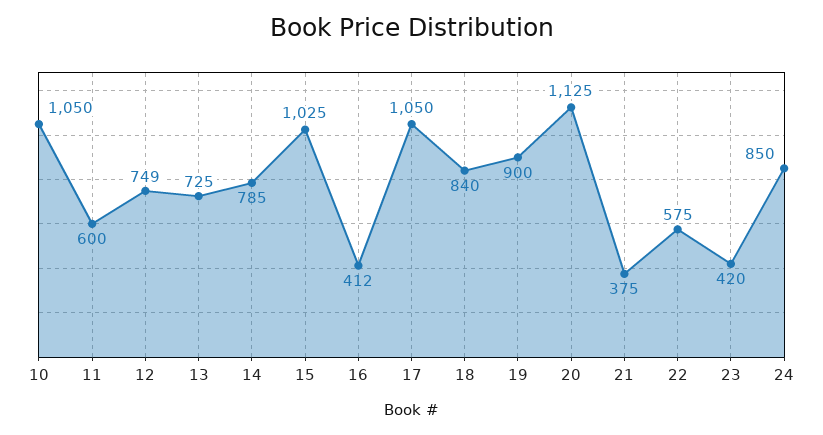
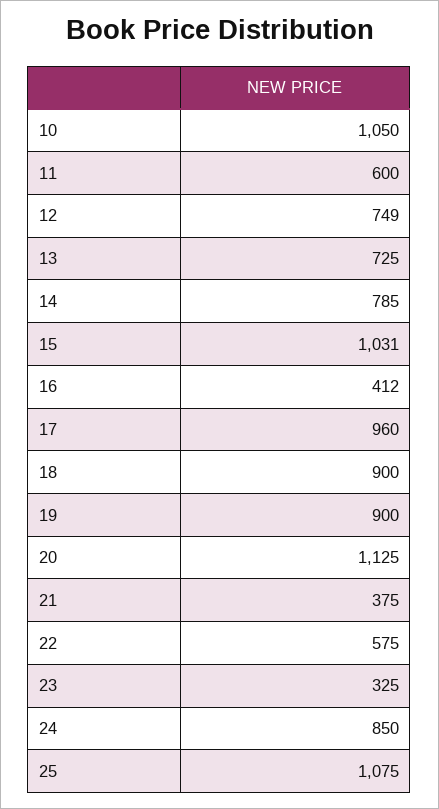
  {
    "10": 1050,
    "11": 600,
    "12": 749,
    "13": 725,
    "14": 785,
-   "15": 1025,
+   "15": 1031,
    "16": 412,
-   "17": 1050,
+   "17": 960,
-   "18": 840,
+   "18": 900,
    "19": 900,
    "20": 1125,
    "21": 375,
    "22": 575,
-   "23": 420,
+   "23": 325,
-   "24": 850
+   "24": 850,
+   "25": 1075
  }

